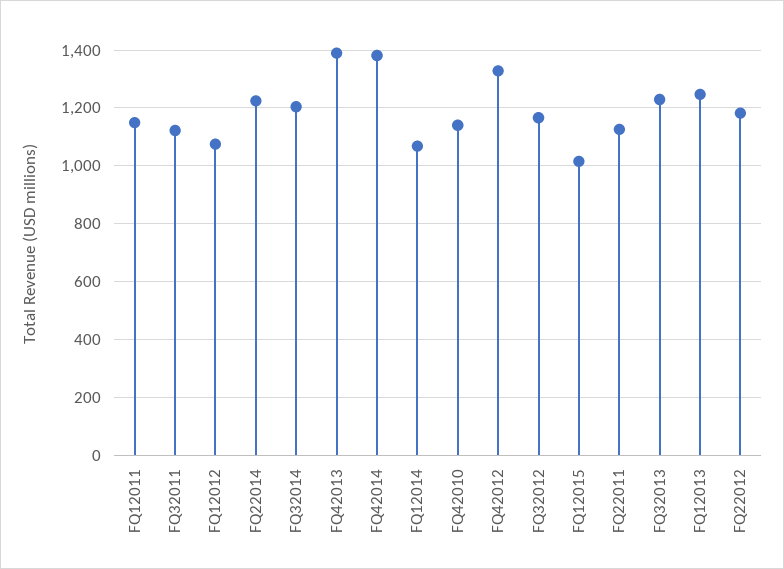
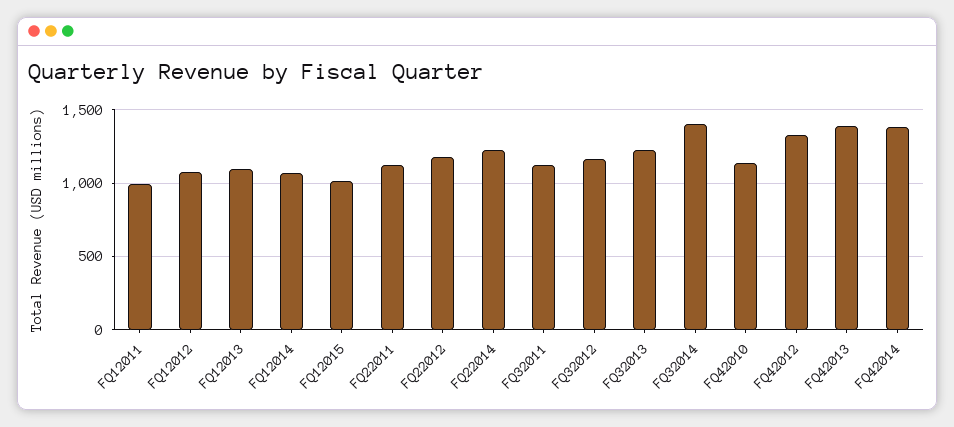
  {
-   "FQ12011": 1150,
+   "FQ12011": 1000,
    "FQ32011": 1125,
    "FQ12012": 1075,
    "FQ22014": 1225,
-   "FQ32014": 1200,
+   "FQ32014": 1400,
    "FQ42013": 1400,
    "FQ42014": 1375,
    "FQ12014": 1075,
    "FQ42010": 1150,
    "FQ42012": 1325,
    "FQ32012": 1175,
    "FQ12015": 1025,
    "FQ22011": 1125,
    "FQ32013": 1225,
-   "FQ12013": 1250,
+   "FQ12013": 1100,
    "FQ22012": 1175
  }

